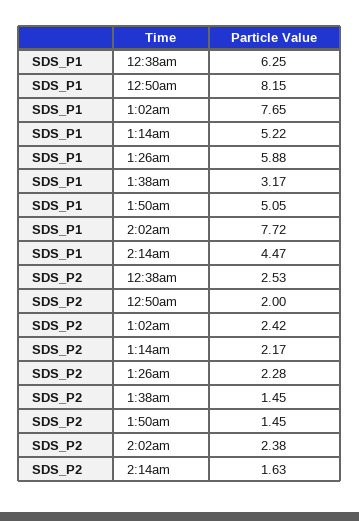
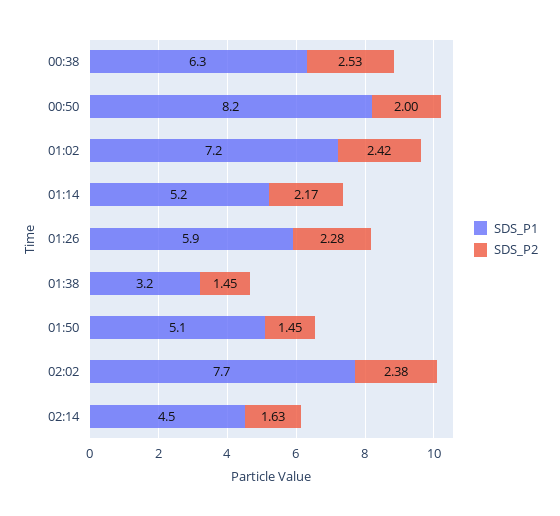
  {
    "SDS_P1": {
      "12:38am": 6.25,
      "12:50am": 8.15,
-     "1:02am": 7.65,
+     "1:02am": 7.2,
      "1:14am": 5.22,
      "1:26am": 5.88,
      "1:38am": 3.17,
      "1:50am": 5.05,
      "2:02am": 7.72,
      "2:14am": 4.47
    },
    "SDS_P2": {
      "12:38am": 2.53,
      "12:50am": 2,
      "1:02am": 2.42,
      "1:14am": 2.17,
      "1:26am": 2.28,
      "1:38am": 1.45,
      "1:50am": 1.45,
      "2:02am": 2.38,
      "2:14am": 1.63
    }
  }

